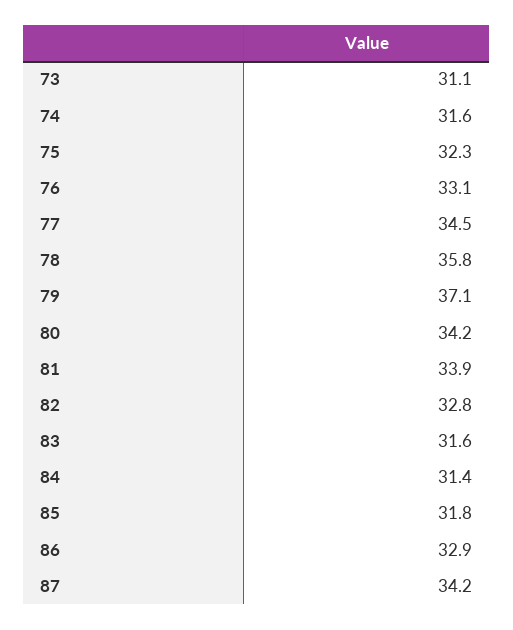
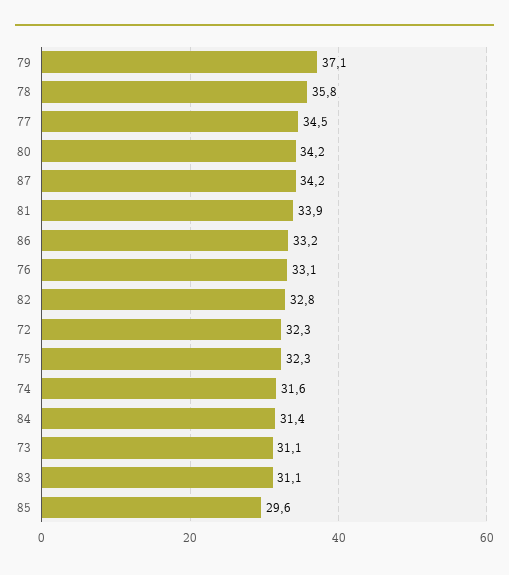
  {
    "73": 31.1,
    "74": 31.6,
    "75": 32.3,
    "76": 33.1,
    "77": 34.5,
    "78": 35.8,
    "79": 37.1,
    "80": 34.2,
    "81": 33.9,
    "82": 32.8,
-   "83": 31.6,
+   "83": 31.1,
    "84": 31.4,
-   "85": 31.8,
+   "85": 29.6,
-   "86": 32.9,
+   "86": 33.2,
-   "87": 34.2
+   "87": 34.2,
+   "72": 32.3
  }

